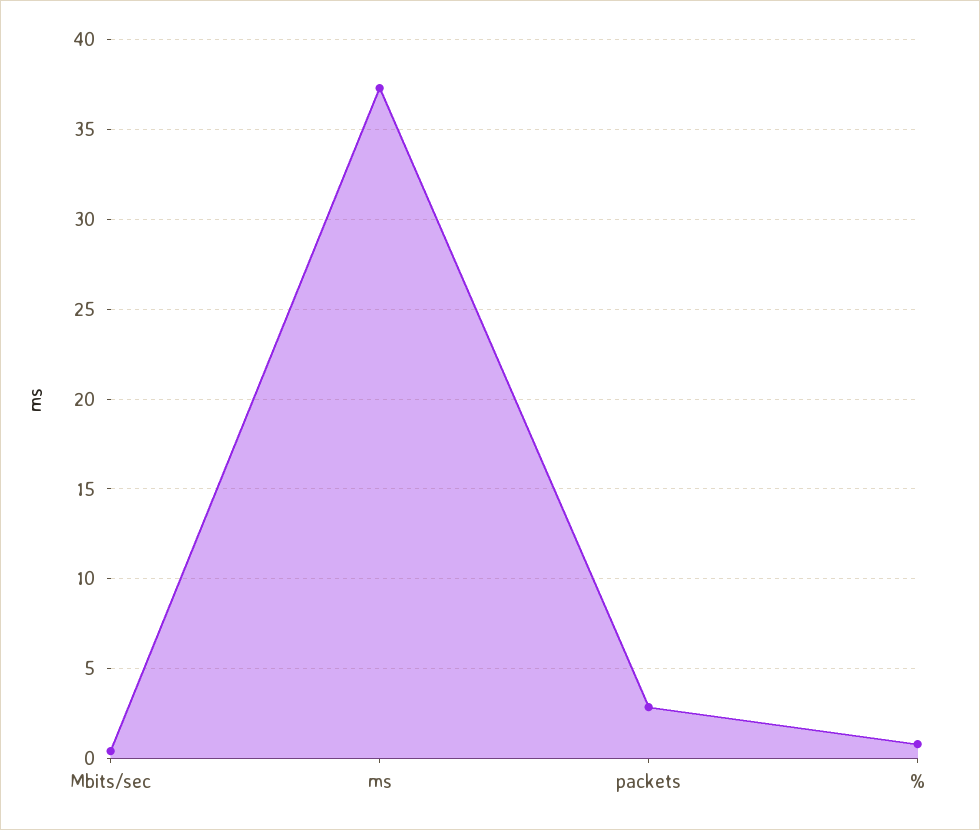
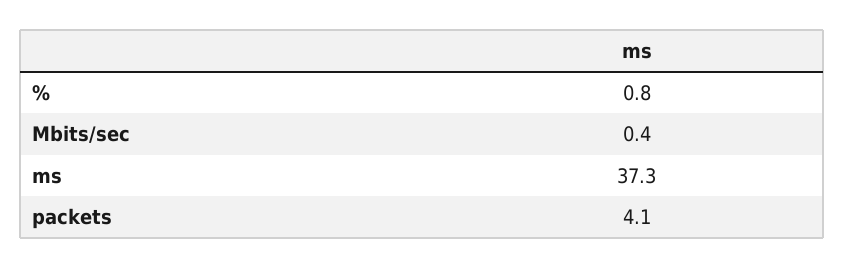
  {
    "Mbits/sec": 0.4,
    "ms": 37.3,
-   "packets": 3,
+   "packets": 4.1,
    "%": 0.8
  }

